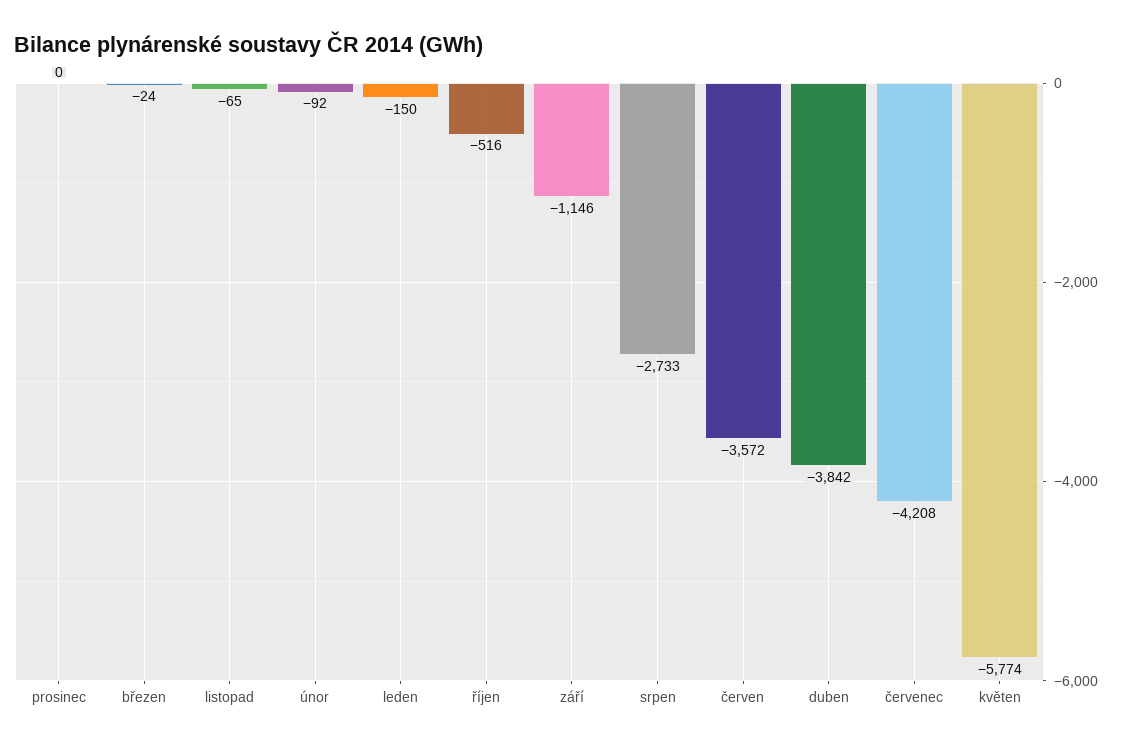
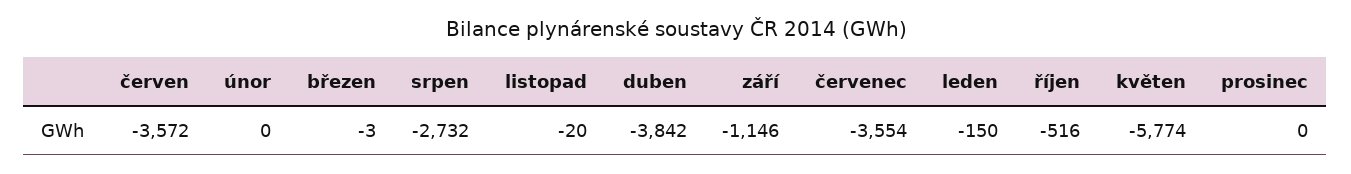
  {
    "prosinec": 0,
-   "březen": -24,
+   "březen": -3,
-   "listopad": -65,
+   "listopad": -20,
-   "únor": -92,
+   "únor": 0,
    "leden": -150,
    "říjen": -516,
    "září": -1146,
-   "srpen": -2733,
+   "srpen": -2732,
    "červen": -3572,
    "duben": -3842,
-   "červenec": -4208,
+   "červenec": -3554,
    "květen": -5774
  }

